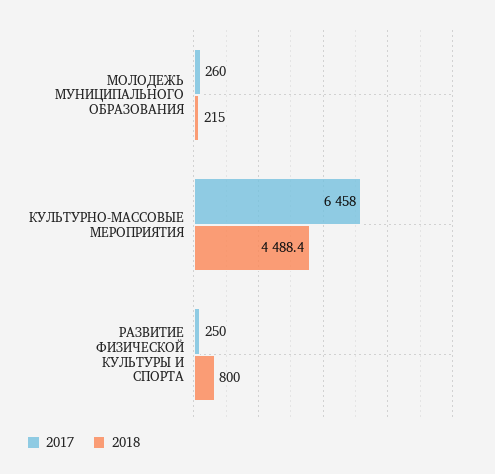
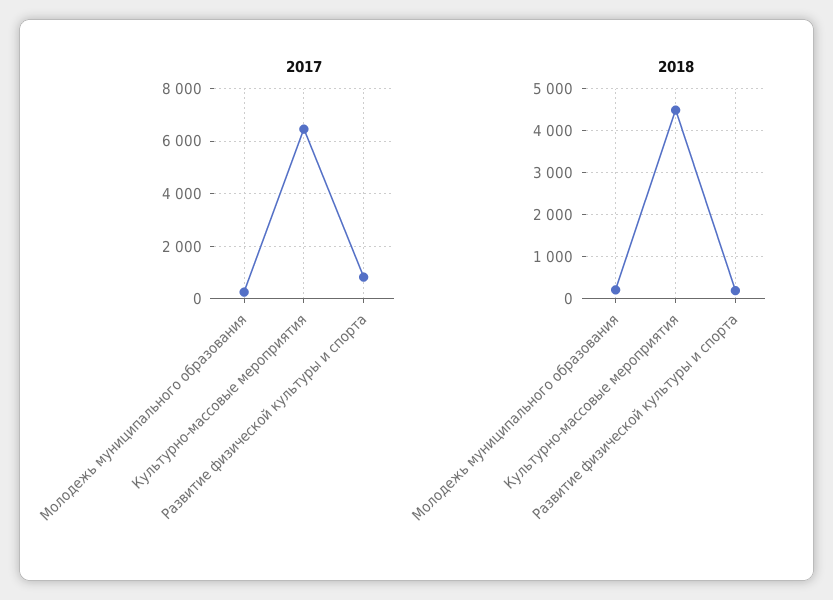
  {
    "2017": {
      "МОЛОДЕЖЬ МУНИЦИПАЛЬНОГО ОБРАЗОВАНИЯ": 260,
      "КУЛЬТУРНО-МАССОВЫЕ МЕРОПРИЯТИЯ": 6458,
-     "РАЗВИТИЕ ФИЗИЧЕСКОЙ КУЛЬТУРЫ И СПОРТА": 250
+     "РАЗВИТИЕ ФИЗИЧЕСКОЙ КУЛЬТУРЫ И СПОРТА": 750
    },
    "2018": {
      "МОЛОДЕЖЬ МУНИЦИПАЛЬНОГО ОБРАЗОВАНИЯ": 215,
      "КУЛЬТУРНО-МАССОВЫЕ МЕРОПРИЯТИЯ": 4488.4,
-     "РАЗВИТИЕ ФИЗИЧЕСКОЙ КУЛЬТУРЫ И СПОРТА": 800
+     "РАЗВИТИЕ ФИЗИЧЕСКОЙ КУЛЬТУРЫ И СПОРТА": 200
    }
  }

